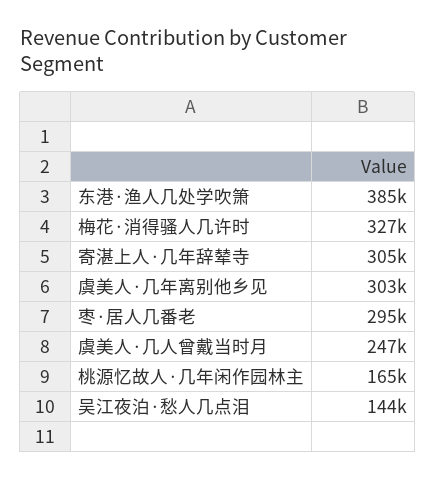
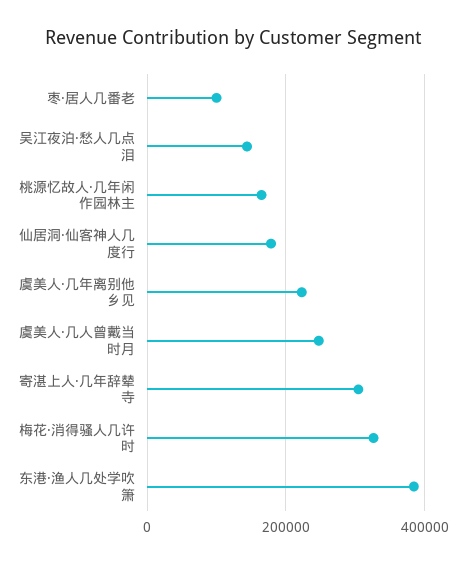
  {
    "东港·渔人几处学吹箫": 385000,
    "梅花·消得骚人几许时": 327000,
    "寄湛上人·几年辞辇寺": 305000,
-   "虞美人·几年离别他乡见": 303000,
+   "虞美人·几年离别他乡见": 220000,
-   "枣·居人几番老": 295000,
+   "枣·居人几番老": 100000,
    "虞美人·几人曾戴当时月": 247000,
    "桃源忆故人·几年闲作园林主": 165000,
-   "吴江夜泊·愁人几点泪": 144000
+   "吴江夜泊·愁人几点泪": 144000,
+   "仙居洞·仙客神人几度行": 180000
  }

